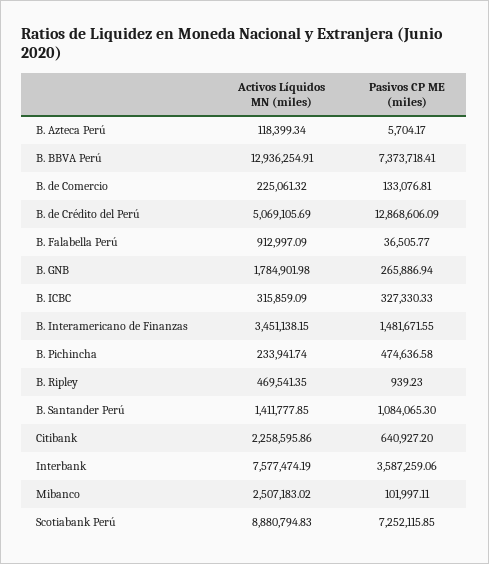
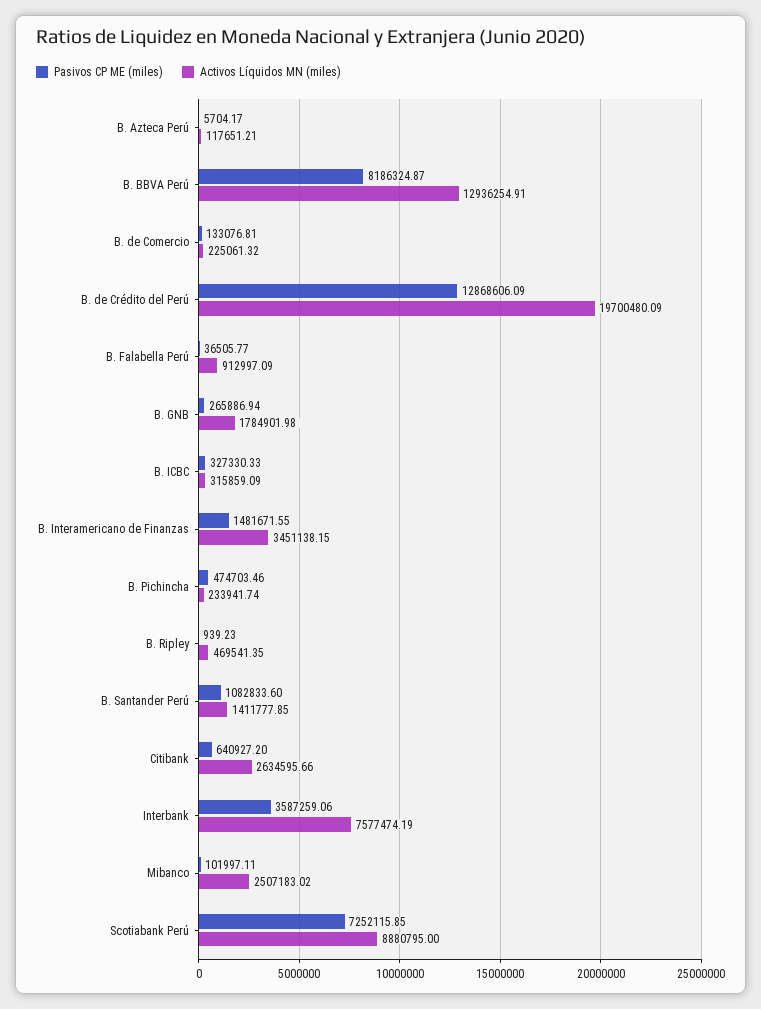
  {
    "Activos Líquidos MN (miles)": {
-     "B. Azteca Perú": 118399.34,
+     "B. Azteca Perú": 117651.21,
      "B. BBVA Perú": 12936254.91,
      "B. de Comercio": 225061.32,
-     "B. de Crédito del Perú": 5069105.69,
+     "B. de Crédito del Perú": 19700480.09,
      "B. Falabella Perú": 912997.09,
      "B. GNB": 1784901.98,
      "B. ICBC": 315859.09,
      "B. Interamericano de Finanzas": 3451138.15,
      "B. Pichincha": 233941.74,
      "B. Ripley": 469541.35,
      "B. Santander Perú": 1411777.85,
-     "Citibank": 2258595.86,
+     "Citibank": 2634595.66,
      "Interbank": 7577474.19,
      "Mibanco": 2507183.02,
-     "Scotiabank Perú": 8880794.83
+     "Scotiabank Perú": 8880795
    },
    "Pasivos CP ME (miles)": {
      "B. Azteca Perú": 5704.17,
-     "B. BBVA Perú": 7373718.41,
+     "B. BBVA Perú": 8186324.87,
      "B. de Comercio": 133076.81,
      "B. de Crédito del Perú": 12868606.09,
      "B. Falabella Perú": 36505.77,
      "B. GNB": 265886.94,
      "B. ICBC": 327330.33,
      "B. Interamericano de Finanzas": 1481671.55,
-     "B. Pichincha": 474636.58,
+     "B. Pichincha": 474703.46,
      "B. Ripley": 939.23,
-     "B. Santander Perú": 1084065.3,
+     "B. Santander Perú": 1082833.6,
      "Citibank": 640927.2,
      "Interbank": 3587259.06,
      "Mibanco": 101997.11,
      "Scotiabank Perú": 7252115.85
    }
  }

